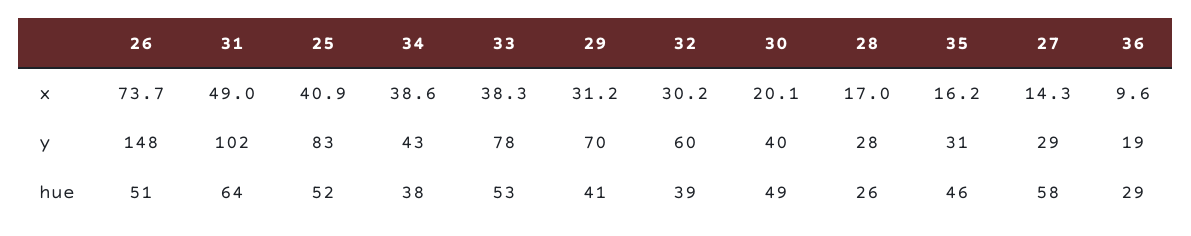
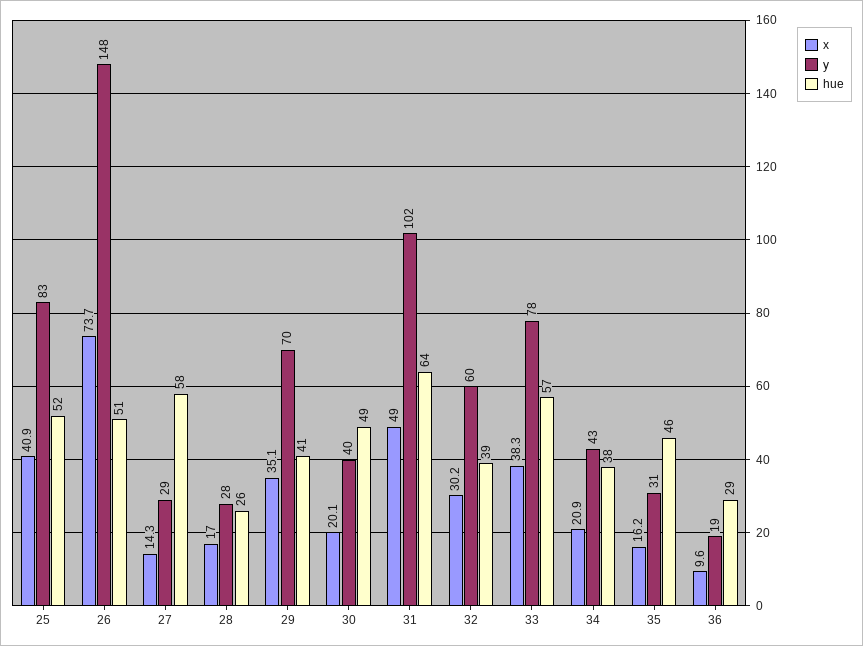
  {
    "x": {
      "26": 73.7,
      "31": 49,
      "25": 40.9,
-     "34": 38.6,
+     "34": 20.9,
      "33": 38.3,
-     "29": 31.2,
+     "29": 35.1,
      "32": 30.2,
      "30": 20.1,
      "28": 17,
      "35": 16.2,
      "27": 14.3,
      "36": 9.6
    },
    "y": {
      "26": 148,
      "31": 102,
      "25": 83,
      "34": 43,
      "33": 78,
      "29": 70,
      "32": 60,
      "30": 40,
      "28": 28,
      "35": 31,
      "27": 29,
      "36": 19
    },
    "hue": {
      "26": 51,
      "31": 64,
      "25": 52,
      "34": 38,
-     "33": 53,
+     "33": 57,
      "29": 41,
      "32": 39,
      "30": 49,
      "28": 26,
      "35": 46,
      "27": 58,
      "36": 29
    }
  }

